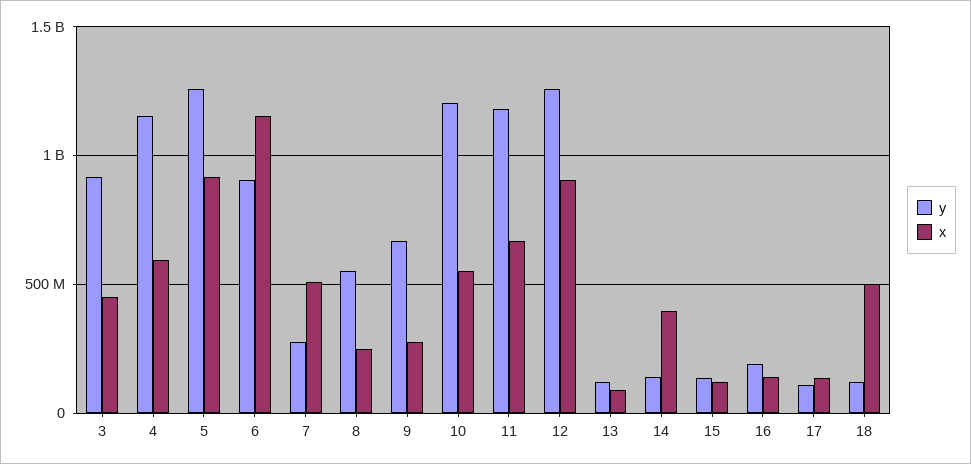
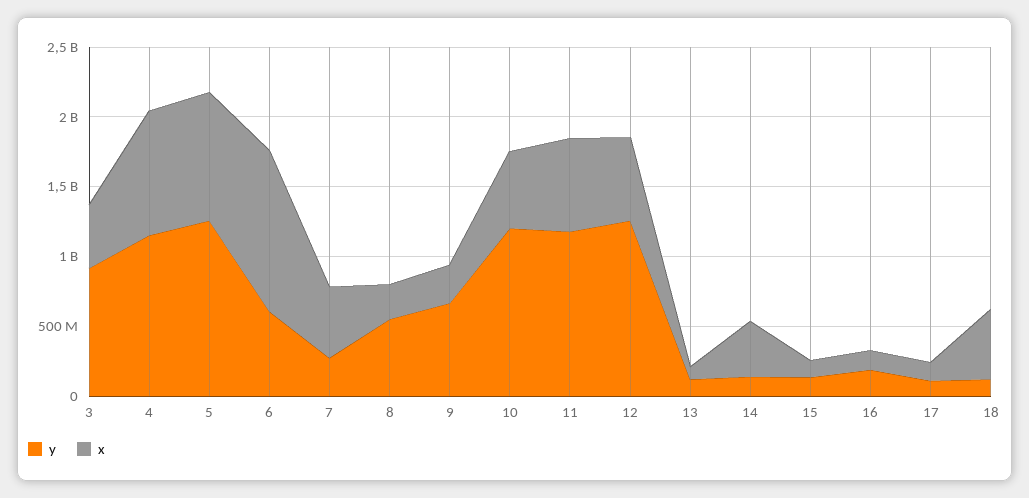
  {
    "y": {
      "3": 900000000,
      "4": 1150000000,
      "5": 1250000000,
-     "6": 900000000,
+     "6": 600000000,
      "7": 300000000,
      "8": 550000000,
      "9": 650000000,
      "10": 1200000000,
      "11": 1200000000,
      "12": 1250000000,
      "13": 100000000,
      "14": 150000000,
      "15": 150000000,
      "16": 200000000,
      "17": 100000000,
      "18": 100000000
    },
    "x": {
      "3": 450000000,
-     "4": 600000000,
+     "4": 900000000,
      "5": 900000000,
      "6": 1150000000,
      "7": 500000000,
      "8": 250000000,
      "9": 300000000,
      "10": 550000000,
      "11": 650000000,
-     "12": 900000000,
+     "12": 600000000,
      "13": 100000000,
      "14": 400000000,
      "15": 100000000,
      "16": 150000000,
      "17": 150000000,
      "18": 500000000
    }
  }

